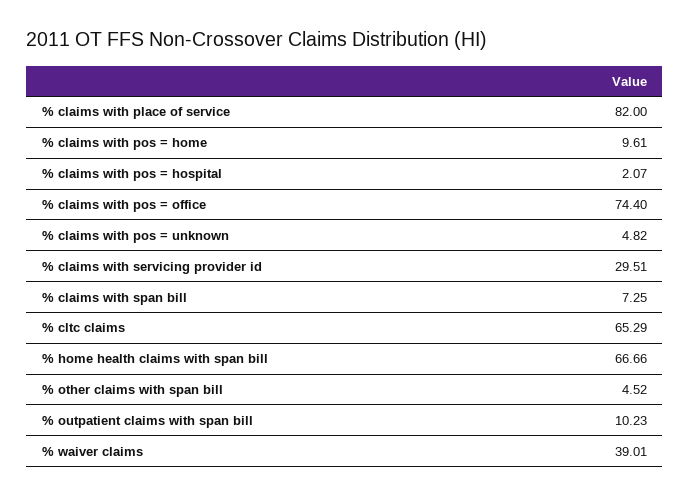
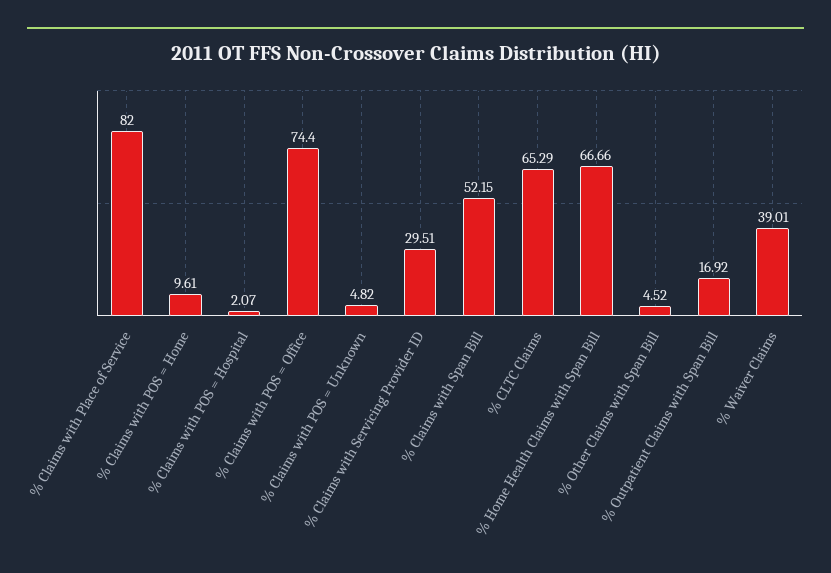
  {
    "% claims with place of service": 82,
    "% claims with pos = home": 9.61,
    "% claims with pos = hospital": 2.07,
    "% claims with pos = office": 74.4,
    "% claims with pos = unknown": 4.82,
    "% claims with servicing provider id": 29.51,
-   "% claims with span bill": 7.25,
+   "% claims with span bill": 52.15,
    "% cltc claims": 65.29,
    "% home health claims with span bill": 66.66,
    "% other claims with span bill": 4.52,
-   "% outpatient claims with span bill": 10.23,
+   "% outpatient claims with span bill": 16.92,
    "% waiver claims": 39.01
  }

